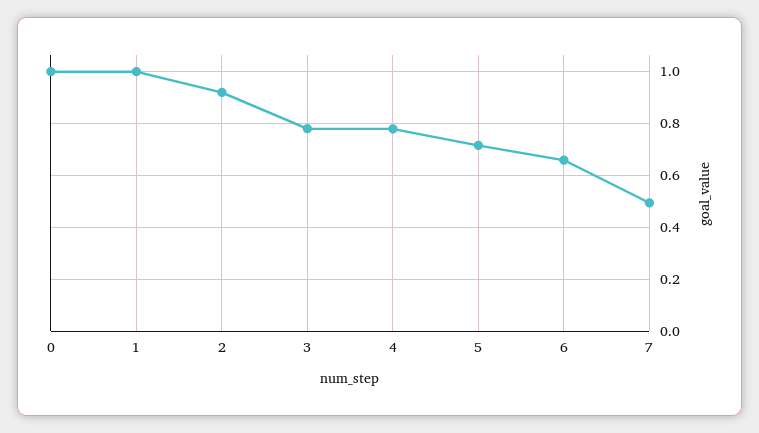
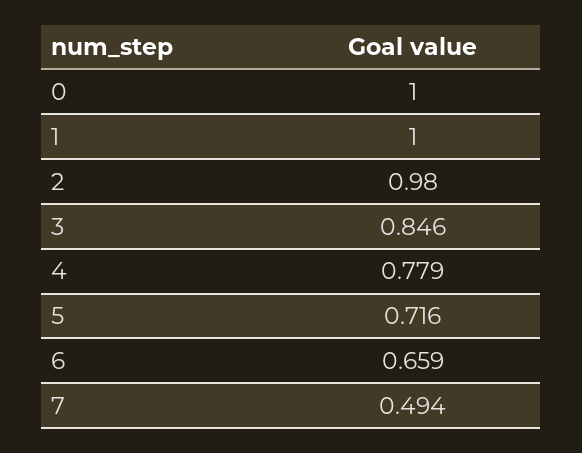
  {
    "0": 1,
    "1": 1,
-   "2": 0.925,
+   "2": 0.98,
-   "3": 0.775,
+   "3": 0.846,
    "4": 0.779,
    "5": 0.716,
    "6": 0.659,
    "7": 0.494
  }

